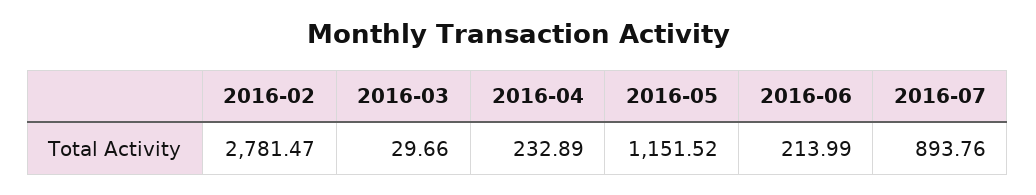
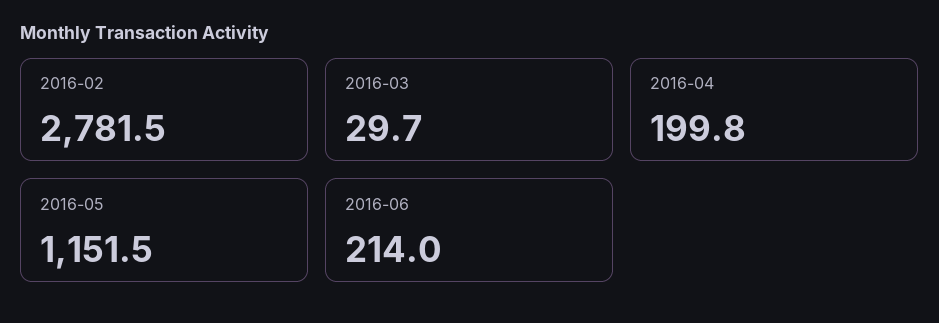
  {
    "2016-02": 2781.47,
    "2016-03": 29.66,
-   "2016-04": 232.89,
+   "2016-04": 199.8,
    "2016-05": 1151.52,
-   "2016-06": 213.99,
+   "2016-06": 213.99
-   "2016-07": 893.76
  }

